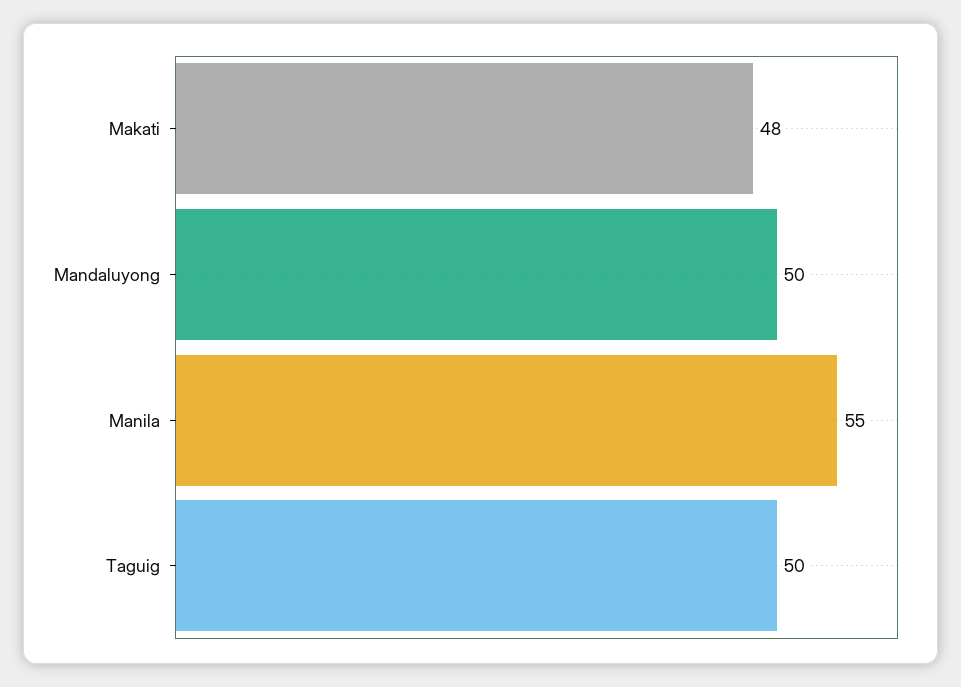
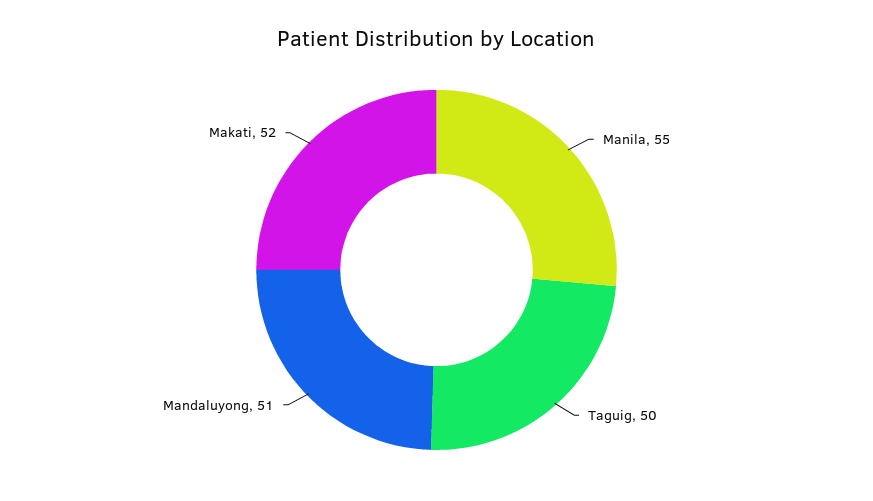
  {
-   "Makati": 48,
+   "Makati": 52,
-   "Mandaluyong": 50,
+   "Mandaluyong": 51,
    "Manila": 55,
    "Taguig": 50
  }

